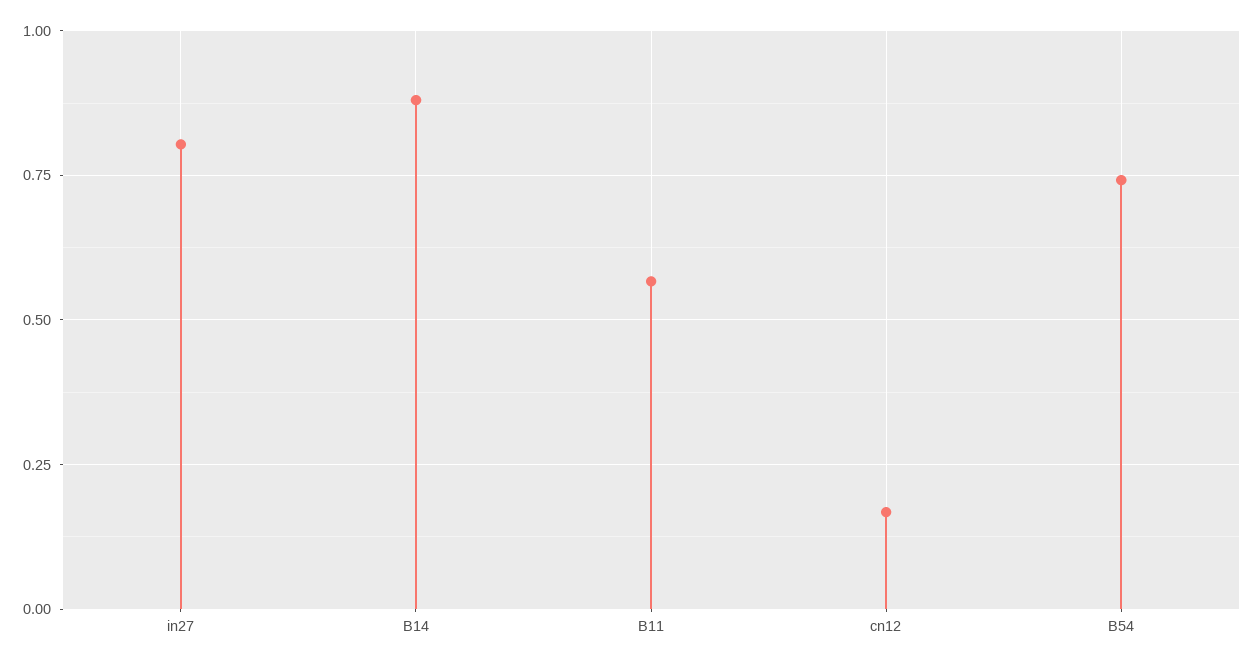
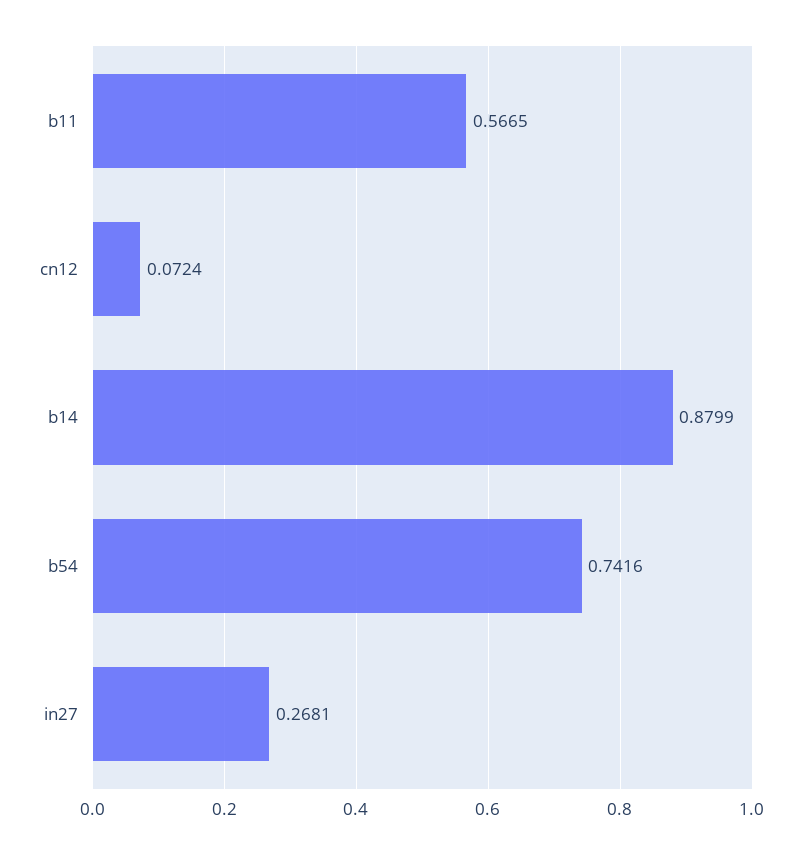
  {
-   "in27": 0.8,
+   "in27": 0.2681,
    "B14": 0.8799,
    "B11": 0.5665,
-   "cn12": 0.175,
+   "cn12": 0.0724,
    "B54": 0.7416
  }

